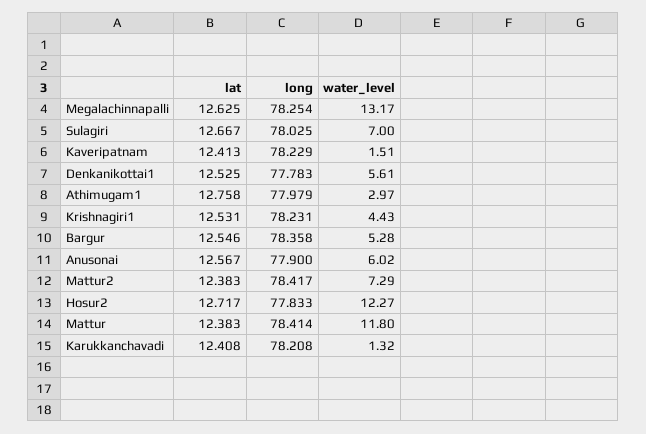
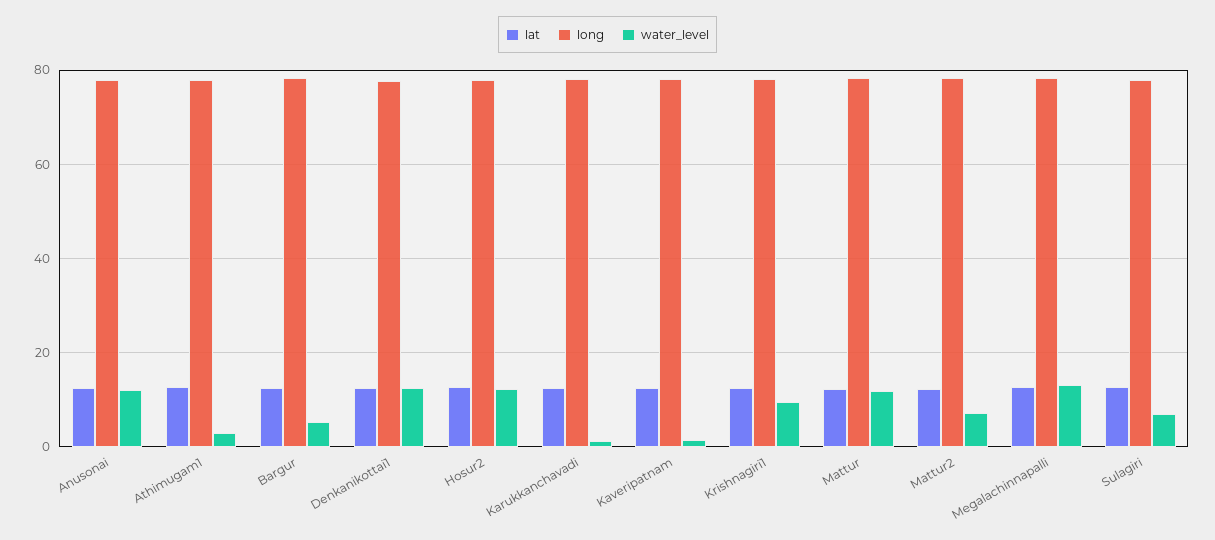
  {
    "lat": {
      "Megalachinnapalli": 12.625,
      "Sulagiri": 12.667,
      "Kaveripatnam": 12.413,
      "Denkanikottai1": 12.525,
      "Athimugam1": 12.758,
      "Krishnagiri1": 12.531,
      "Bargur": 12.546,
      "Anusonai": 12.567,
      "Mattur2": 12.383,
      "Hosur2": 12.717,
      "Mattur": 12.383,
      "Karukkanchavadi": 12.408
    },
    "long": {
      "Megalachinnapalli": 78.254,
      "Sulagiri": 78.025,
      "Kaveripatnam": 78.229,
      "Denkanikottai1": 77.783,
      "Athimugam1": 77.979,
      "Krishnagiri1": 78.231,
      "Bargur": 78.358,
      "Anusonai": 77.9,
      "Mattur2": 78.417,
      "Hosur2": 77.833,
      "Mattur": 78.414,
      "Karukkanchavadi": 78.208
    },
    "water_level": {
      "Megalachinnapalli": 13.17,
      "Sulagiri": 7,
      "Kaveripatnam": 1.51,
-     "Denkanikottai1": 5.61,
+     "Denkanikottai1": 12,
      "Athimugam1": 2.97,
-     "Krishnagiri1": 4.43,
+     "Krishnagiri1": 10,
      "Bargur": 5.28,
-     "Anusonai": 6.02,
+     "Anusonai": 12,
      "Mattur2": 7.29,
      "Hosur2": 12.27,
      "Mattur": 11.8,
      "Karukkanchavadi": 1.32
    }
  }

